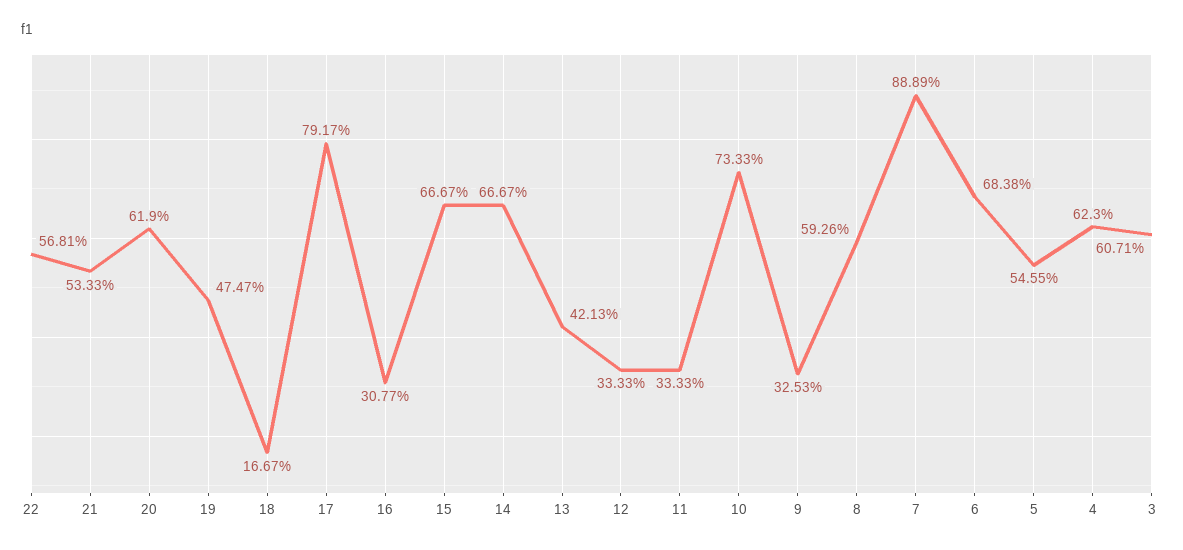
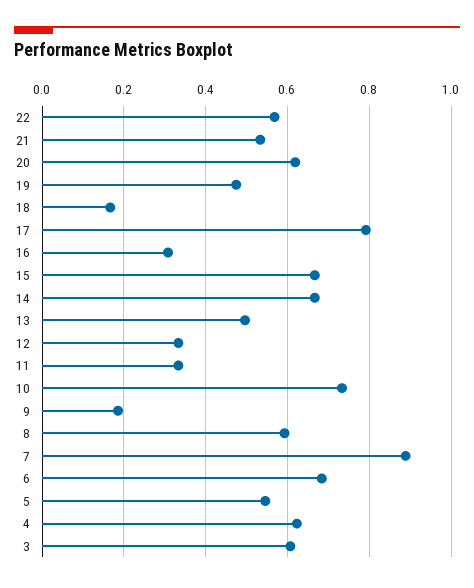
  {
    "22": 0.5681,
    "21": 0.5333,
    "20": 0.619,
    "19": 0.4747,
    "18": 0.1667,
    "17": 0.7917,
    "16": 0.3077,
    "15": 0.6667,
    "14": 0.6667,
-   "13": 0.4213,
+   "13": 0.5,
    "12": 0.3333,
    "11": 0.3333,
    "10": 0.7333,
-   "9": 0.3253,
+   "9": 0.18,
    "8": 0.5926,
    "7": 0.8889,
    "6": 0.6838,
    "5": 0.5455,
    "4": 0.623,
    "3": 0.6071
  }

